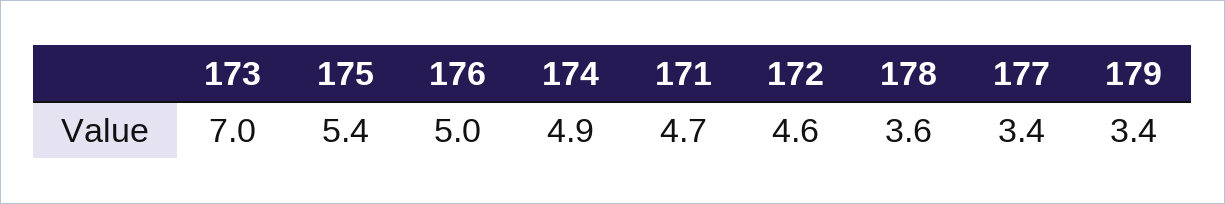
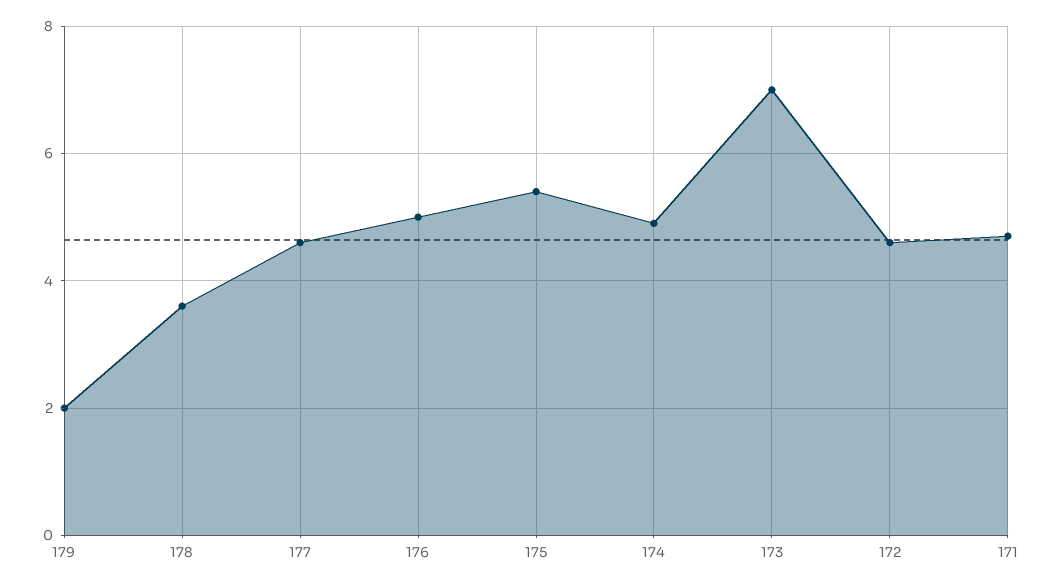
  {
    "173": 7,
    "175": 5.4,
    "176": 5,
    "174": 4.9,
    "171": 4.7,
    "172": 4.6,
    "178": 3.6,
-   "177": 3.4,
+   "177": 4.5,
-   "179": 3.4
+   "179": 2
  }

